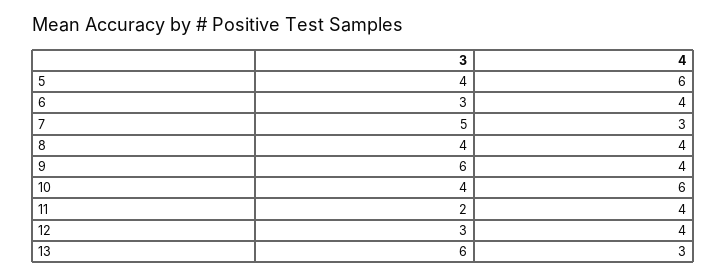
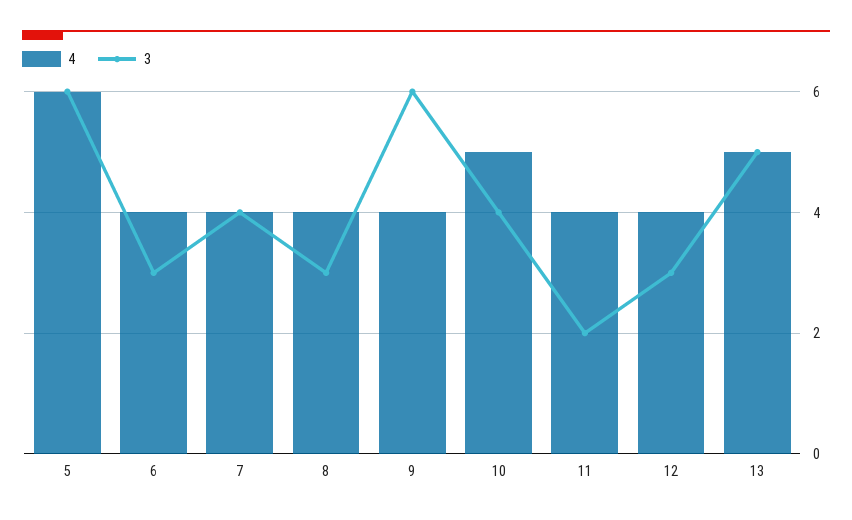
  {
    "3": {
-     "5": 4,
+     "5": 6,
      "6": 3,
-     "7": 5,
+     "7": 4,
-     "8": 4,
+     "8": 3,
      "9": 6,
      "10": 4,
      "11": 2,
      "12": 3,
-     "13": 6
+     "13": 5
    },
    "4": {
      "5": 6,
      "6": 4,
-     "7": 3,
+     "7": 4,
      "8": 4,
      "9": 4,
-     "10": 6,
+     "10": 5,
      "11": 4,
      "12": 4,
-     "13": 3
+     "13": 5
    }
  }

